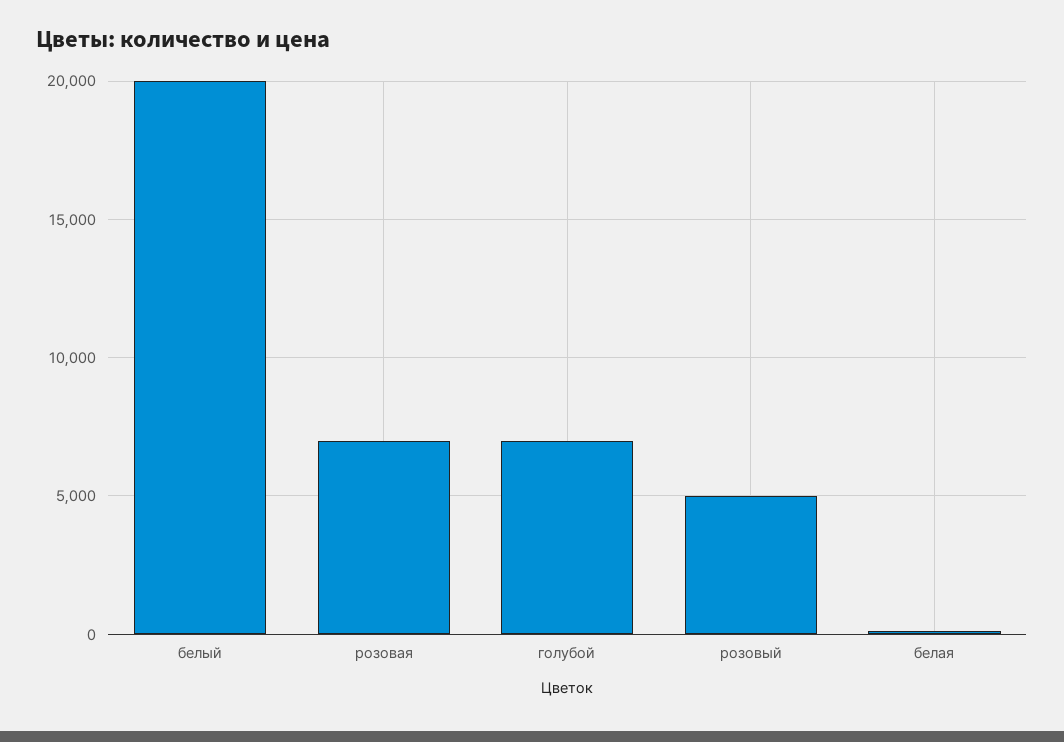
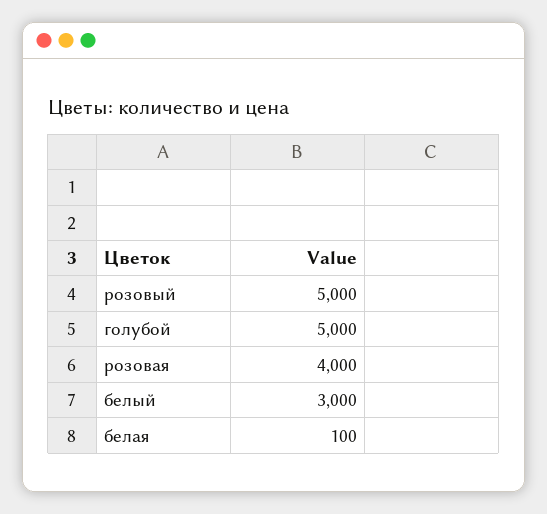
  {
-   "белый": 20000,
+   "белый": 3000,
-   "розовая": 7000,
+   "розовая": 4000,
-   "голубой": 7000,
+   "голубой": 5000,
    "розовый": 5000,
    "белая": 100
  }

